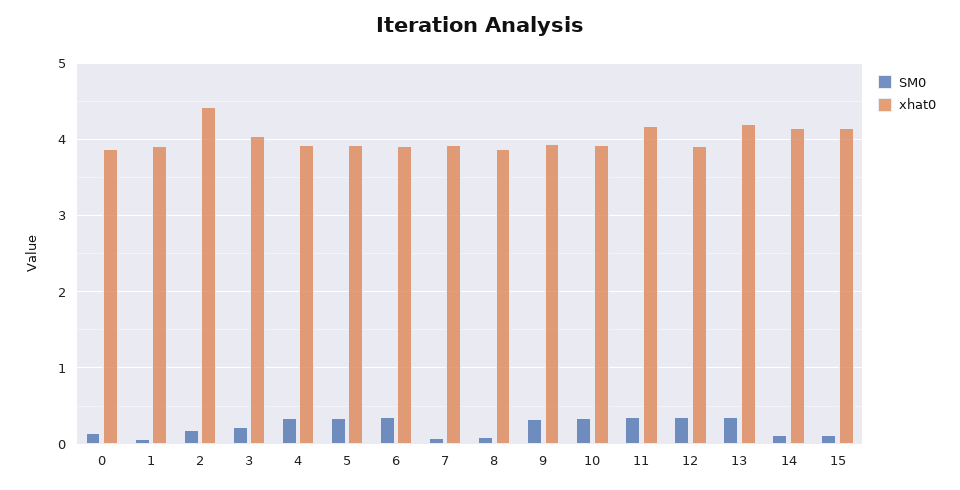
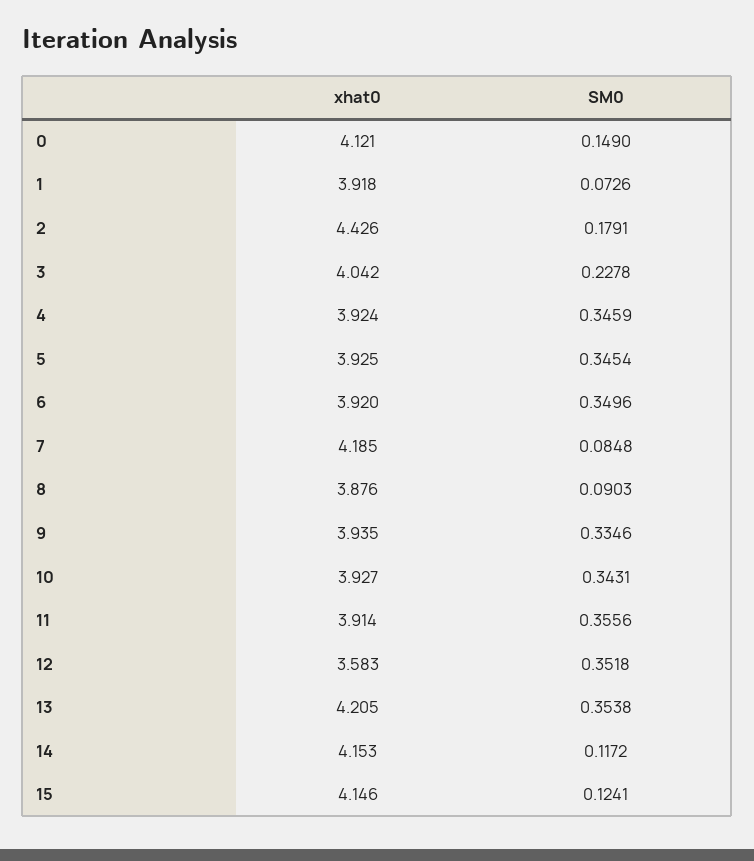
  {
    "SM0": {
      "0": 0.149,
      "1": 0.0726,
      "2": 0.1791,
      "3": 0.2278,
      "4": 0.3459,
      "5": 0.3454,
      "6": 0.3496,
      "7": 0.0848,
      "8": 0.0903,
      "9": 0.3346,
      "10": 0.3431,
      "11": 0.3556,
      "12": 0.3518,
      "13": 0.3538,
      "14": 0.1172,
      "15": 0.1241
    },
    "xhat0": {
-     "0": 3.9,
+     "0": 4.121,
      "1": 3.918,
      "2": 4.426,
      "3": 4.042,
      "4": 3.924,
      "5": 3.925,
      "6": 3.92,
-     "7": 3.9,
+     "7": 4.185,
      "8": 3.876,
      "9": 3.935,
      "10": 3.927,
-     "11": 4.2,
+     "11": 3.914,
-     "12": 3.9,
+     "12": 3.583,
      "13": 4.205,
      "14": 4.153,
      "15": 4.146
    }
  }

